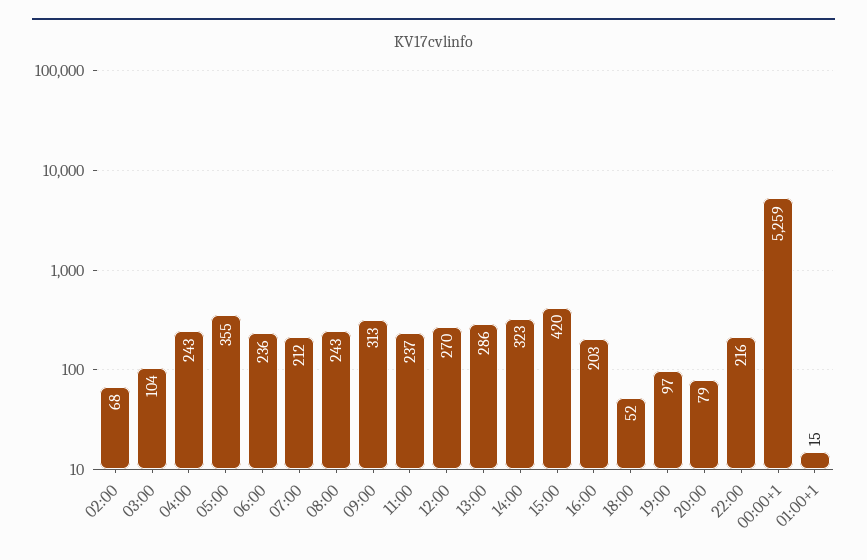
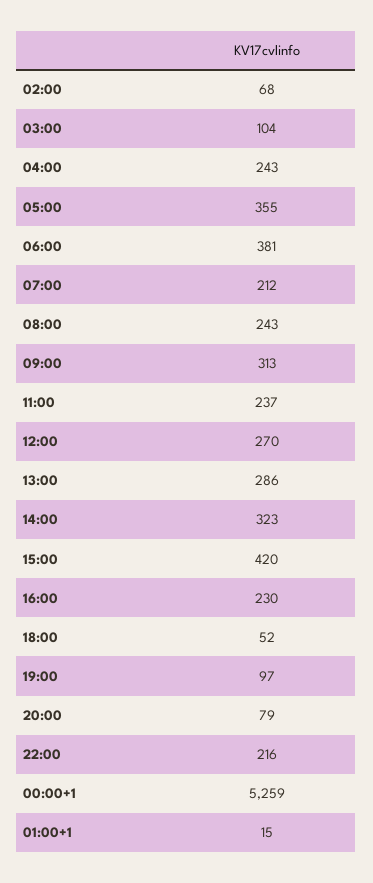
  {
    "02:00": 68,
    "03:00": 104,
    "04:00": 243,
    "05:00": 355,
-   "06:00": 236,
+   "06:00": 381,
    "07:00": 212,
    "08:00": 243,
    "09:00": 313,
    "11:00": 237,
    "12:00": 270,
    "13:00": 286,
    "14:00": 323,
    "15:00": 420,
-   "16:00": 203,
+   "16:00": 230,
    "18:00": 52,
    "19:00": 97,
    "20:00": 79,
    "22:00": 216,
    "00:00+1": 5259,
    "01:00+1": 15
  }

